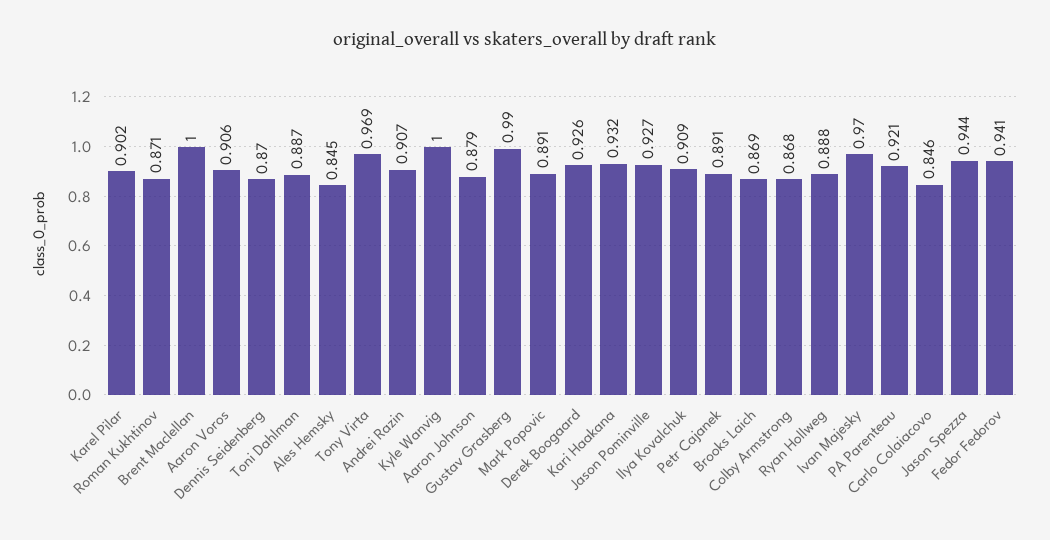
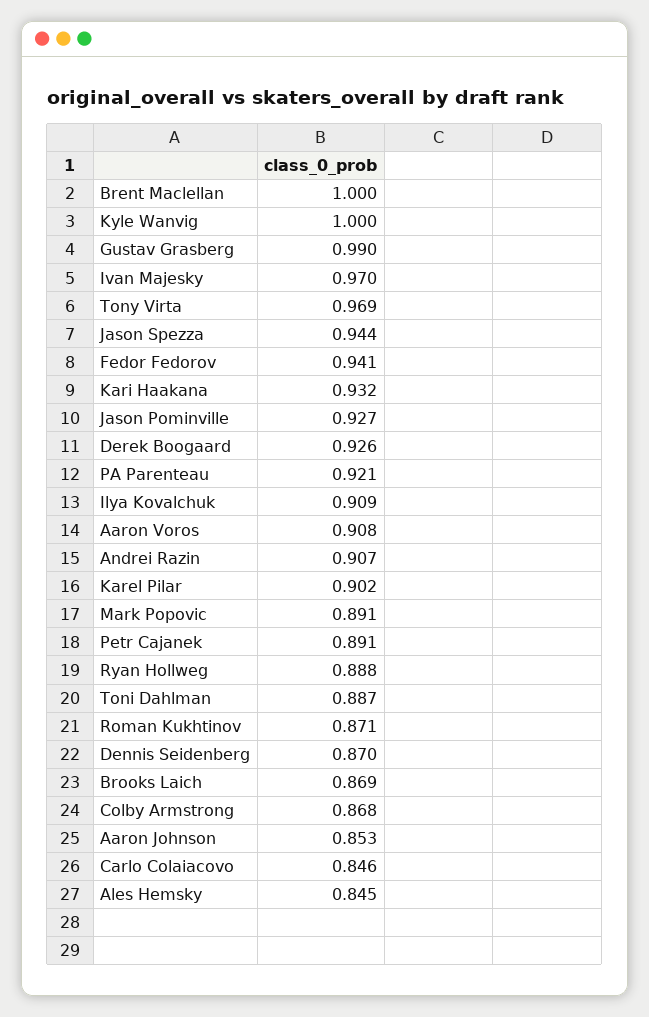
  {
    "Karel Pilar": 0.902,
    "Roman Kukhtinov": 0.871,
    "Brent Maclellan": 1,
-   "Aaron Voros": 0.906,
+   "Aaron Voros": 0.908,
    "Dennis Seidenberg": 0.87,
    "Toni Dahlman": 0.887,
    "Ales Hemsky": 0.845,
    "Tony Virta": 0.969,
    "Andrei Razin": 0.907,
    "Kyle Wanvig": 1,
-   "Aaron Johnson": 0.879,
+   "Aaron Johnson": 0.853,
    "Gustav Grasberg": 0.99,
    "Mark Popovic": 0.891,
    "Derek Boogaard": 0.926,
    "Kari Haakana": 0.932,
    "Jason Pominville": 0.927,
    "Ilya Kovalchuk": 0.909,
    "Petr Cajanek": 0.891,
    "Brooks Laich": 0.869,
    "Colby Armstrong": 0.868,
    "Ryan Hollweg": 0.888,
    "Ivan Majesky": 0.97,
    "PA Parenteau": 0.921,
    "Carlo Colaiacovo": 0.846,
    "Jason Spezza": 0.944,
    "Fedor Fedorov": 0.941
  }

